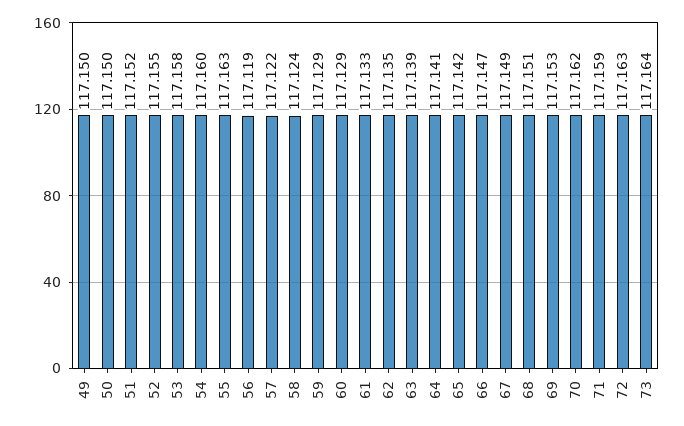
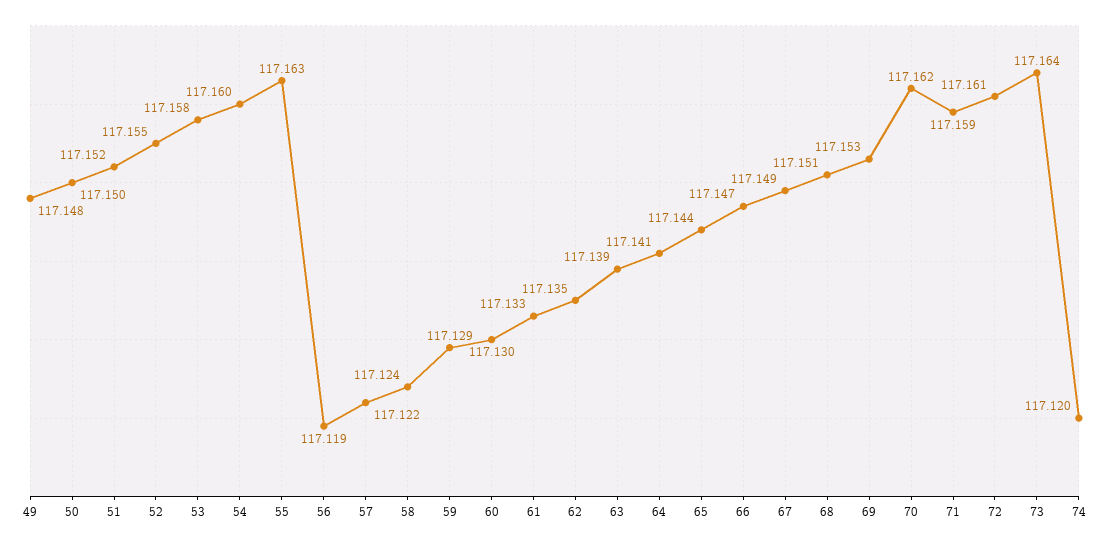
  {
-   "49": 117.15,
+   "49": 117.148,
    "50": 117.15,
    "51": 117.152,
    "52": 117.155,
    "53": 117.158,
    "54": 117.16,
    "55": 117.163,
    "56": 117.119,
    "57": 117.122,
    "58": 117.124,
    "59": 117.129,
-   "60": 117.129,
+   "60": 117.13,
    "61": 117.133,
    "62": 117.135,
    "63": 117.139,
    "64": 117.141,
-   "65": 117.142,
+   "65": 117.144,
    "66": 117.147,
    "67": 117.149,
    "68": 117.151,
    "69": 117.153,
    "70": 117.162,
    "71": 117.159,
-   "72": 117.163,
+   "72": 117.161,
-   "73": 117.164
+   "73": 117.164,
+   "74": 117.12
  }

